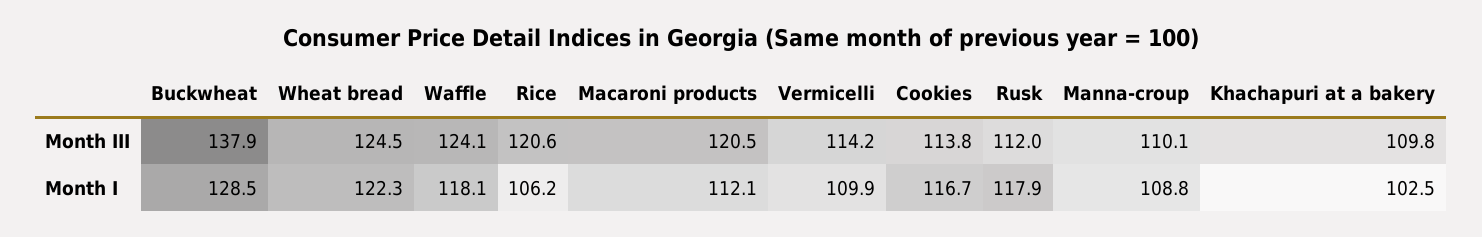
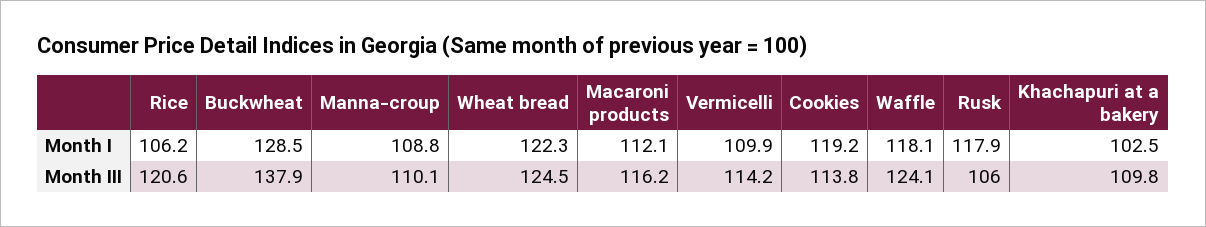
  {
    "Buckwheat": {
      "Month III": 137.9,
      "Month I": 128.5
    },
    "Wheat bread": {
      "Month III": 124.5,
      "Month I": 122.3
    },
    "Waffle": {
      "Month III": 124.1,
      "Month I": 118.1
    },
    "Rice": {
      "Month III": 120.6,
      "Month I": 106.2
    },
    "Macaroni products": {
-     "Month III": 120.5,
+     "Month III": 116.2,
      "Month I": 112.1
    },
    "Vermicelli": {
      "Month III": 114.2,
      "Month I": 109.9
    },
    "Cookies": {
      "Month III": 113.8,
-     "Month I": 116.7
+     "Month I": 119.2
    },
    "Rusk": {
-     "Month III": 112,
+     "Month III": 106,
      "Month I": 117.9
    },
    "Manna-croup": {
      "Month III": 110.1,
      "Month I": 108.8
    },
    "Khachapuri at a bakery": {
      "Month III": 109.8,
      "Month I": 102.5
    }
  }

